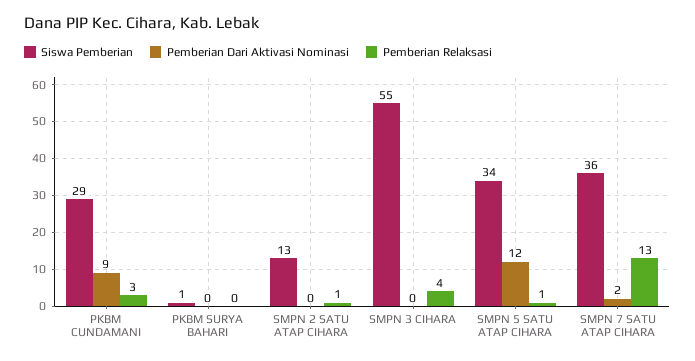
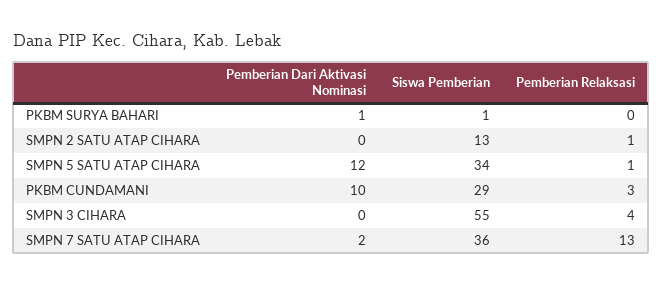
  {
    "Siswa Pemberian": {
      "PKBM CUNDAMANI": 29,
      "PKBM SURYA BAHARI": 1,
      "SMPN 2 SATU ATAP CIHARA": 13,
      "SMPN 3 CIHARA": 55,
      "SMPN 5 SATU ATAP CIHARA": 34,
      "SMPN 7 SATU ATAP CIHARA": 36
    },
    "Pemberian Dari Aktivasi Nominasi": {
-     "PKBM CUNDAMANI": 9,
+     "PKBM CUNDAMANI": 10,
-     "PKBM SURYA BAHARI": 0,
+     "PKBM SURYA BAHARI": 1,
      "SMPN 2 SATU ATAP CIHARA": 0,
      "SMPN 3 CIHARA": 0,
      "SMPN 5 SATU ATAP CIHARA": 12,
      "SMPN 7 SATU ATAP CIHARA": 2
    },
    "Pemberian Relaksasi": {
      "PKBM CUNDAMANI": 3,
      "PKBM SURYA BAHARI": 0,
      "SMPN 2 SATU ATAP CIHARA": 1,
      "SMPN 3 CIHARA": 4,
      "SMPN 5 SATU ATAP CIHARA": 1,
      "SMPN 7 SATU ATAP CIHARA": 13
    }
  }

